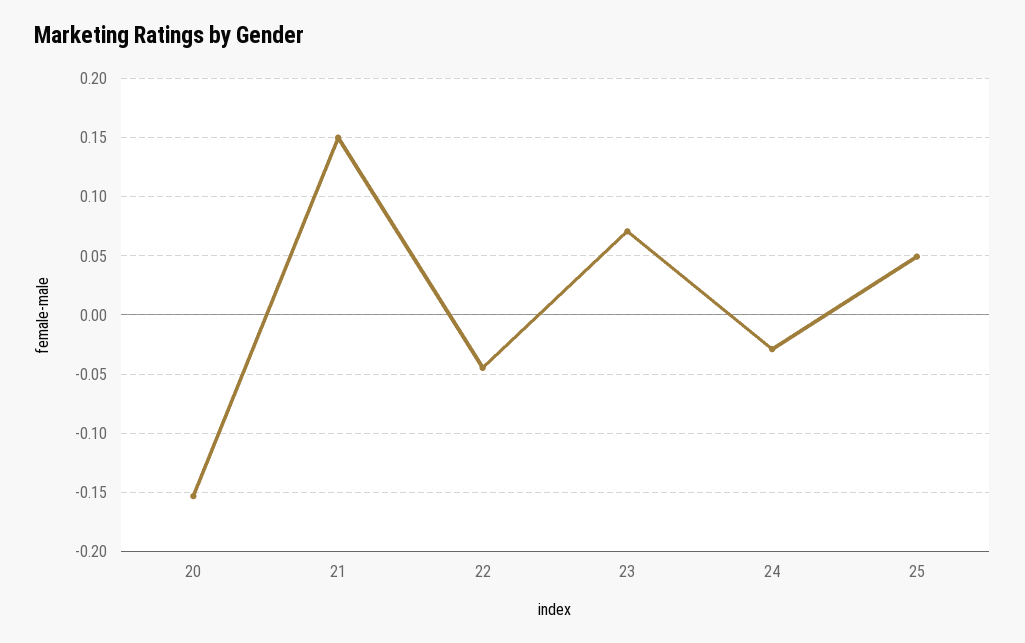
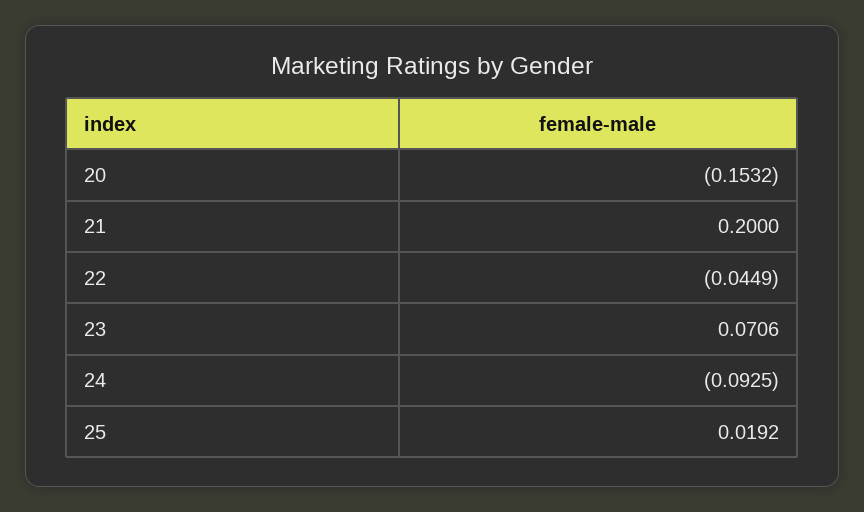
  {
    "20": -0.1532,
-   "21": 0.15,
+   "21": 0.2,
    "22": -0.0449,
    "23": 0.0706,
-   "24": -0.03,
+   "24": -0.0925,
-   "25": 0.05
+   "25": 0.0192
  }

